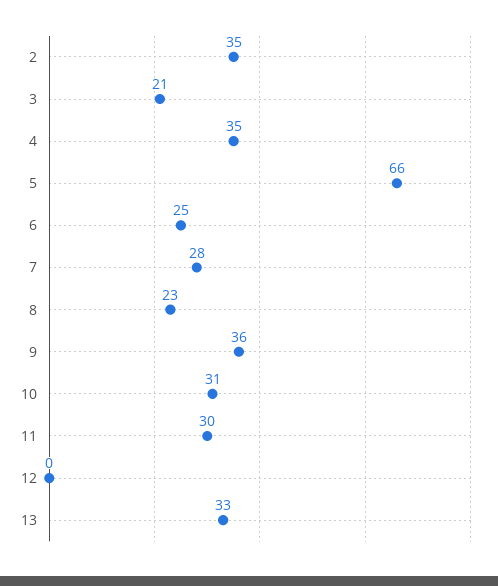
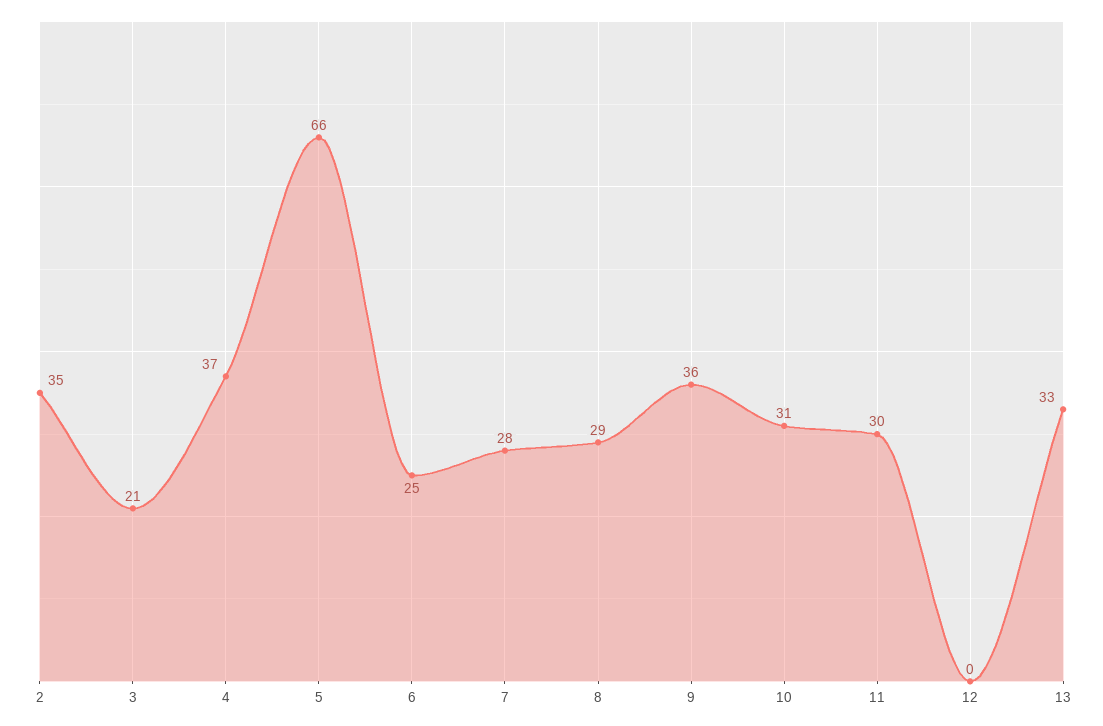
  {
    "2": 35,
    "3": 21,
-   "4": 35,
+   "4": 37,
    "5": 66,
    "6": 25,
    "7": 28,
-   "8": 23,
+   "8": 29,
    "9": 36,
    "10": 31,
    "11": 30,
    "12": 0,
    "13": 33
  }

